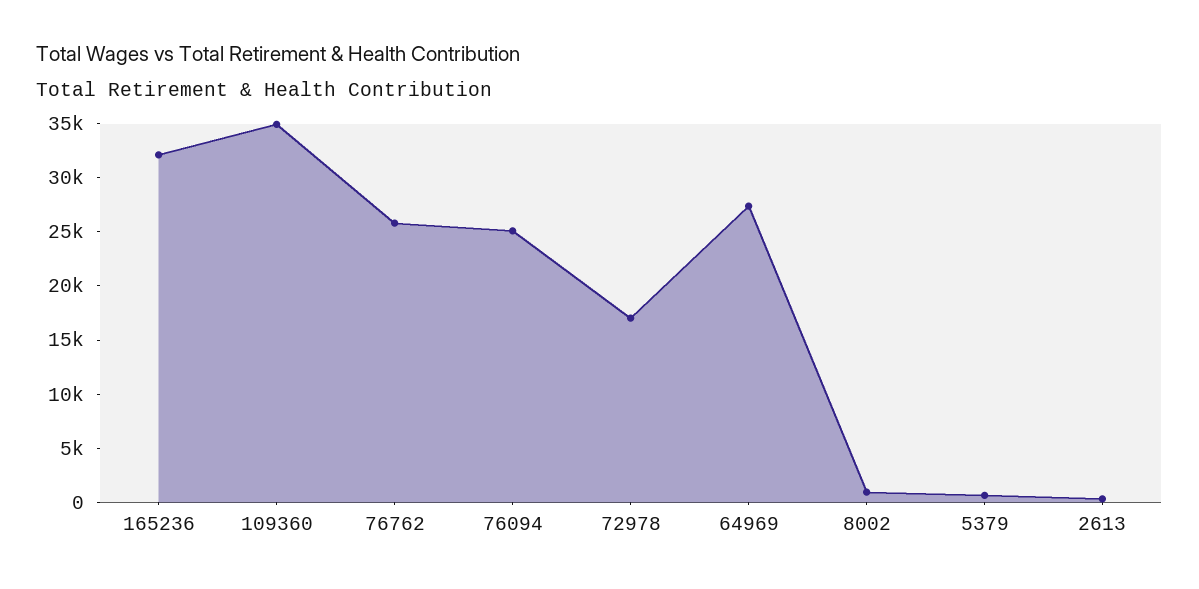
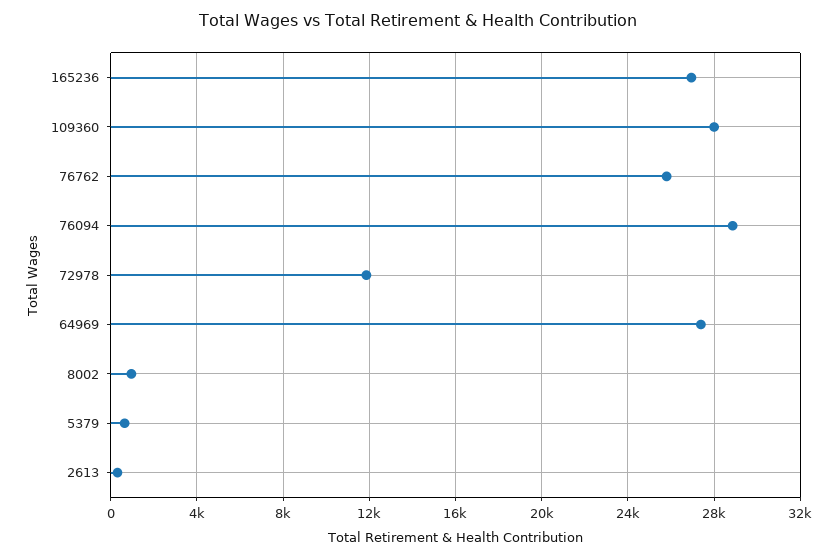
  {
-   "165236": 32000,
+   "165236": 27000,
-   "109360": 35000,
+   "109360": 28000,
    "76762": 26000,
-   "76094": 25000,
+   "76094": 29000,
-   "72978": 17000,
+   "72978": 12000,
    "64969": 27500,
    "8002": 1000,
    "5379": 500,
    "2613": 500
  }

